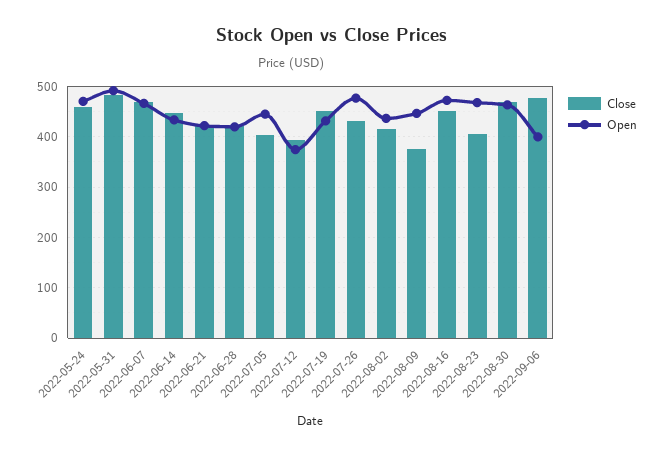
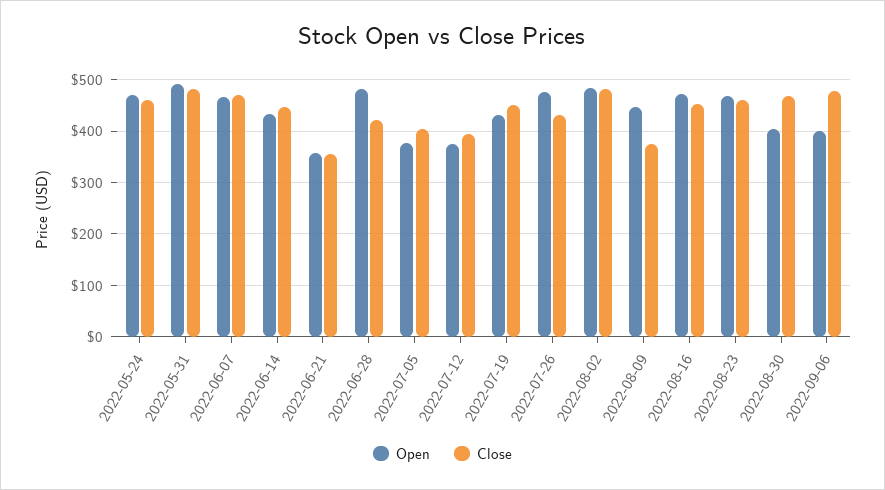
  {
    "Close": {
      "2022-05-24": 460,
      "2022-05-31": 480,
      "2022-06-07": 460,
      "2022-06-14": 440,
-     "2022-06-21": 420,
+     "2022-06-21": 360,
      "2022-06-28": 420,
      "2022-07-05": 400,
      "2022-07-12": 400,
      "2022-07-19": 460,
      "2022-07-26": 440,
-     "2022-08-02": 420,
+     "2022-08-02": 480,
      "2022-08-09": 380,
      "2022-08-16": 460,
-     "2022-08-23": 400,
+     "2022-08-23": 460,
      "2022-08-30": 460,
      "2022-09-06": 480
    },
    "Open": {
      "2022-05-24": 480,
      "2022-05-31": 500,
      "2022-06-07": 460,
      "2022-06-14": 440,
-     "2022-06-21": 420,
+     "2022-06-21": 360,
-     "2022-06-28": 420,
+     "2022-06-28": 480,
-     "2022-07-05": 440,
+     "2022-07-05": 380,
      "2022-07-12": 380,
      "2022-07-19": 440,
      "2022-07-26": 480,
-     "2022-08-02": 440,
+     "2022-08-02": 480,
      "2022-08-09": 440,
      "2022-08-16": 480,
      "2022-08-23": 460,
-     "2022-08-30": 460,
+     "2022-08-30": 400,
      "2022-09-06": 400
    }
  }

